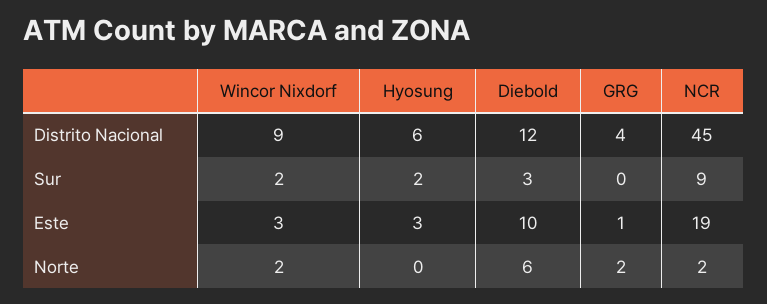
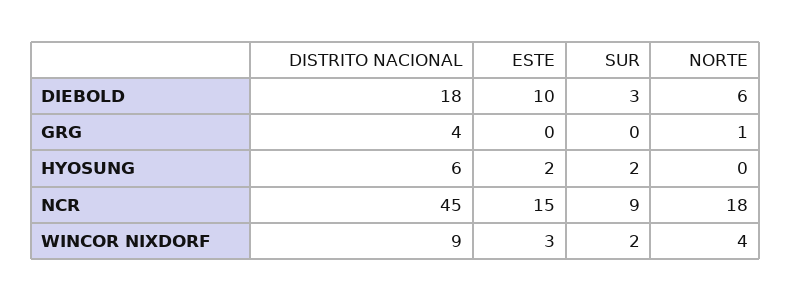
  {
    "Wincor Nixdorf": {
      "Distrito Nacional": 9,
      "Sur": 2,
      "Este": 3,
-     "Norte": 2
+     "Norte": 4
    },
    "Hyosung": {
      "Distrito Nacional": 6,
      "Sur": 2,
-     "Este": 3,
+     "Este": 2,
      "Norte": 0
    },
    "Diebold": {
-     "Distrito Nacional": 12,
+     "Distrito Nacional": 18,
      "Sur": 3,
      "Este": 10,
      "Norte": 6
    },
    "GRG": {
      "Distrito Nacional": 4,
      "Sur": 0,
-     "Este": 1,
+     "Este": 0,
-     "Norte": 2
+     "Norte": 1
    },
    "NCR": {
      "Distrito Nacional": 45,
      "Sur": 9,
-     "Este": 19,
+     "Este": 15,
-     "Norte": 2
+     "Norte": 18
    }
  }

